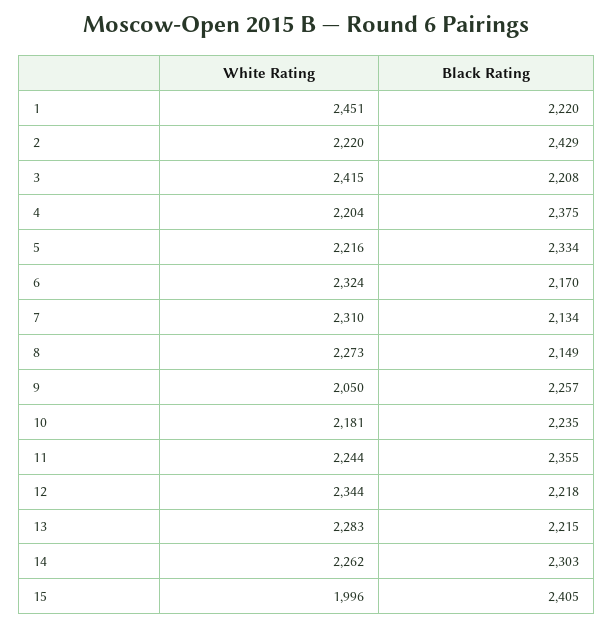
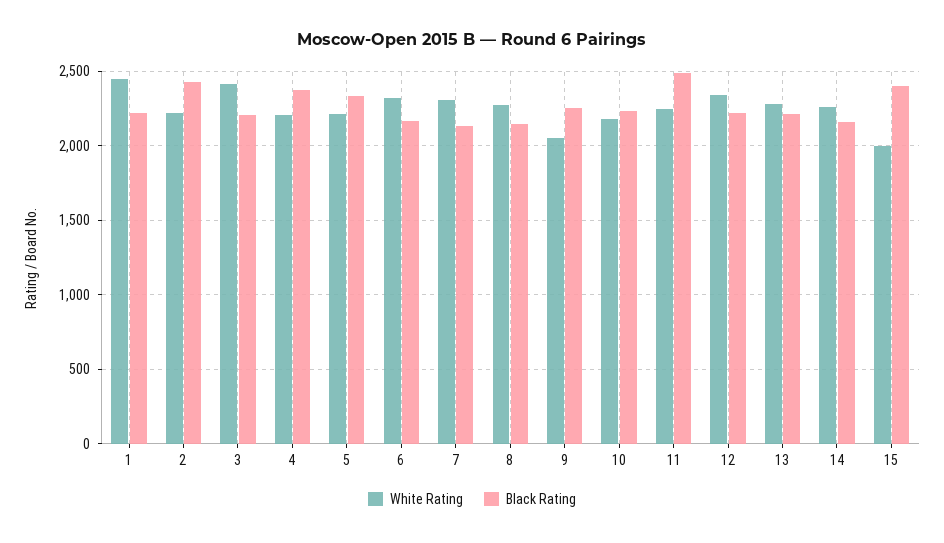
  {
    "White Rating": {
      "1": 2451,
      "2": 2220,
      "3": 2415,
      "4": 2204,
      "5": 2216,
      "6": 2324,
      "7": 2310,
      "8": 2273,
      "9": 2050,
      "10": 2181,
      "11": 2244,
      "12": 2344,
      "13": 2283,
      "14": 2262,
      "15": 1996
    },
    "Black Rating": {
      "1": 2220,
      "2": 2429,
      "3": 2208,
      "4": 2375,
      "5": 2334,
      "6": 2170,
      "7": 2134,
      "8": 2149,
      "9": 2257,
      "10": 2235,
-     "11": 2355,
+     "11": 2500,
      "12": 2218,
      "13": 2215,
-     "14": 2303,
+     "14": 2150,
      "15": 2405
    }
  }

